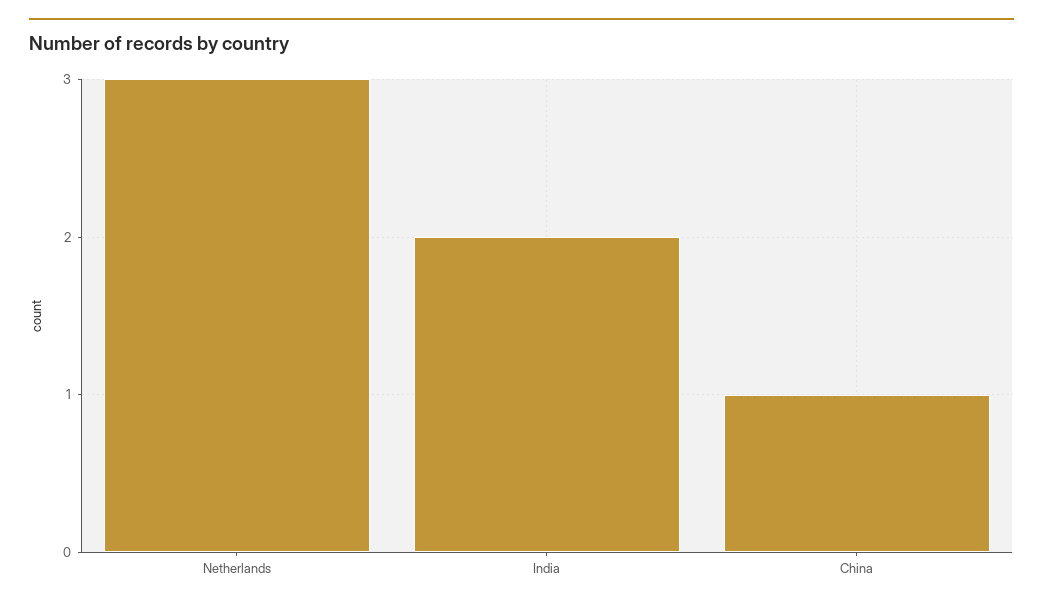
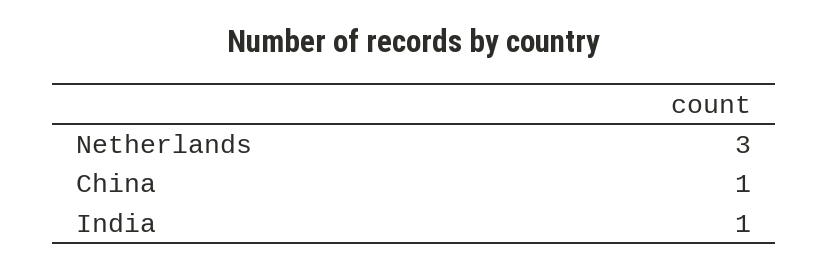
  {
    "Netherlands": 3,
-   "India": 2,
+   "India": 1,
    "China": 1
  }

